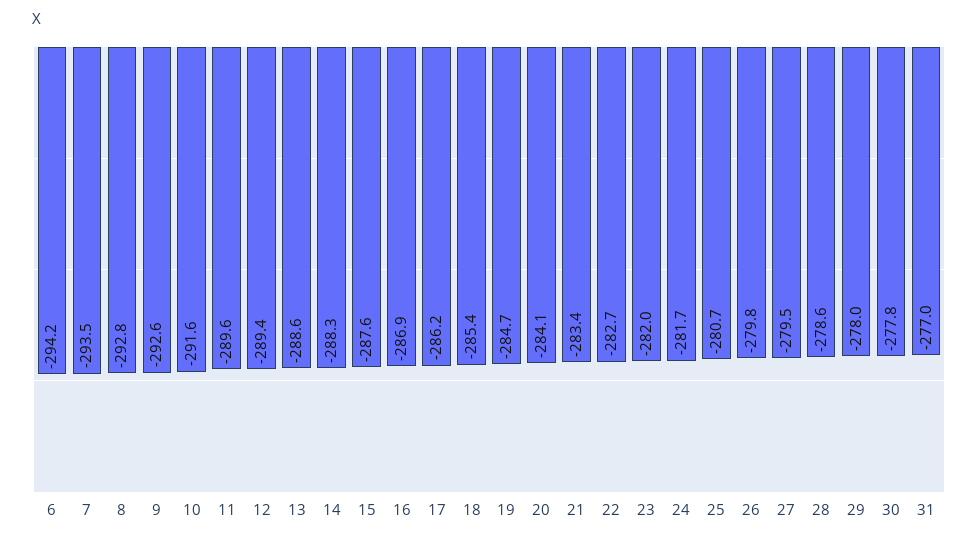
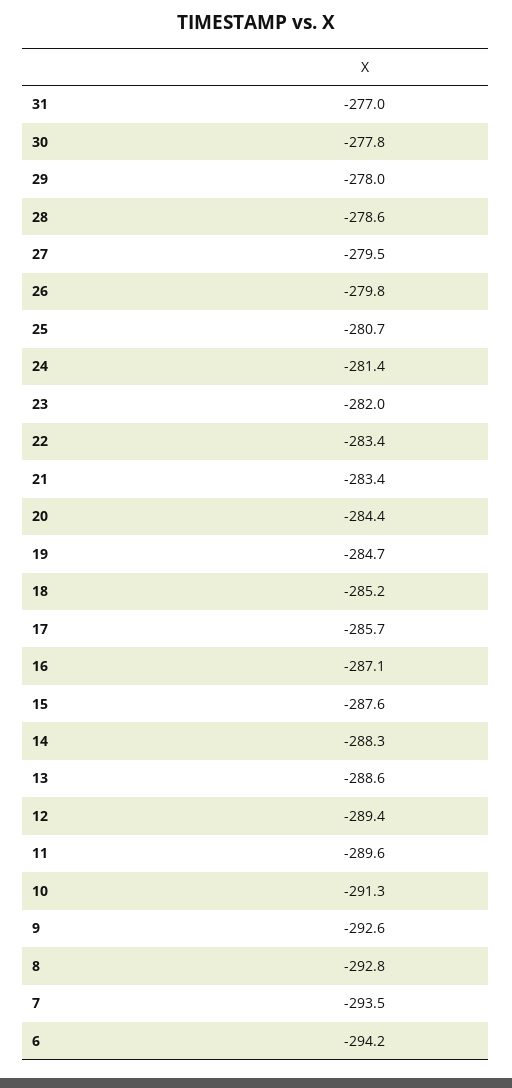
  {
    "6": -294.2,
    "7": -293.5,
    "8": -292.8,
    "9": -292.6,
-   "10": -291.6,
+   "10": -291.3,
    "11": -289.6,
    "12": -289.4,
    "13": -288.6,
    "14": -288.3,
    "15": -287.6,
-   "16": -286.9,
+   "16": -287.1,
-   "17": -286.2,
+   "17": -285.7,
-   "18": -285.4,
+   "18": -285.2,
    "19": -284.7,
-   "20": -284.1,
+   "20": -284.4,
    "21": -283.4,
-   "22": -282.7,
+   "22": -283.4,
    "23": -282,
-   "24": -281.7,
+   "24": -281.4,
    "25": -280.7,
    "26": -279.8,
    "27": -279.5,
    "28": -278.6,
    "29": -278,
    "30": -277.8,
    "31": -277
  }

